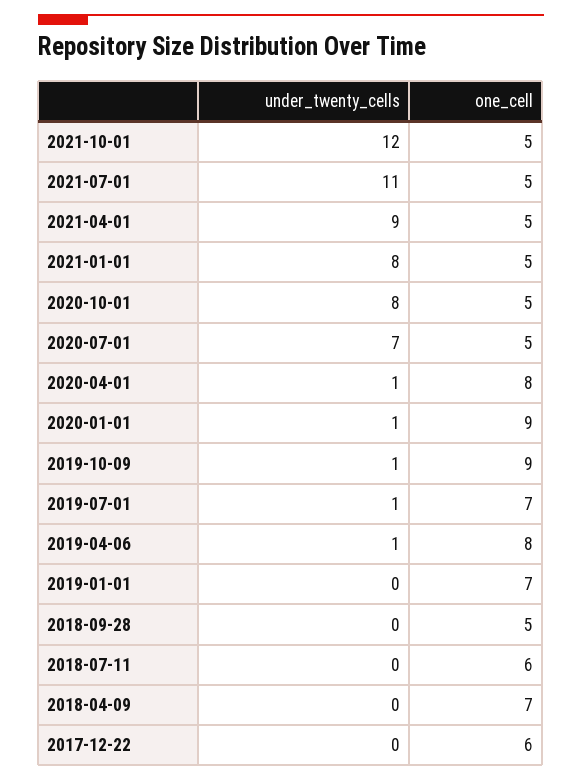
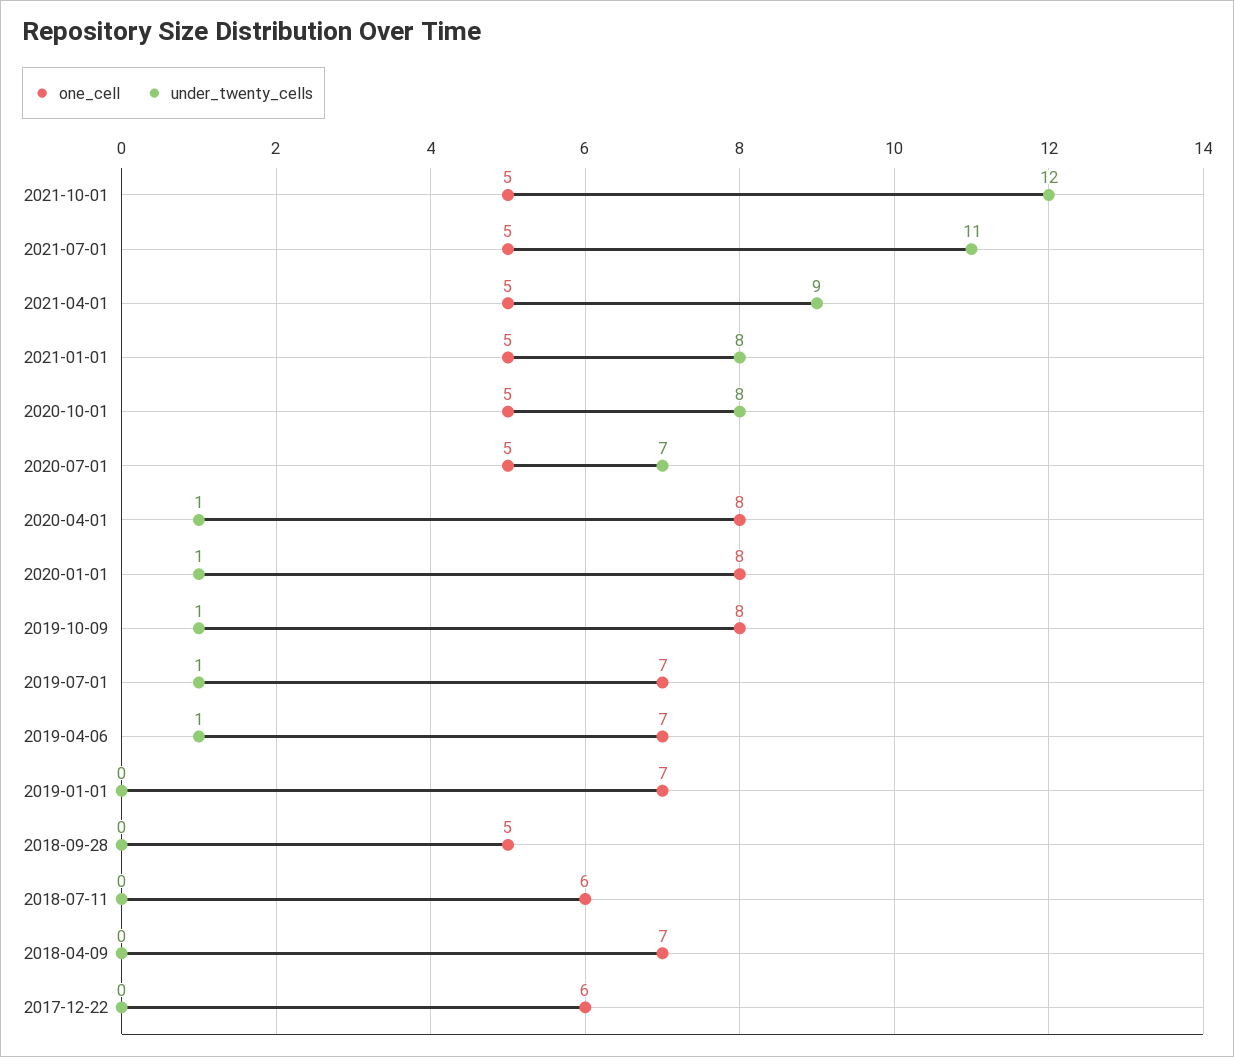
  {
    "under_twenty_cells": {
      "2021-10-01": 12,
      "2021-07-01": 11,
      "2021-04-01": 9,
      "2021-01-01": 8,
      "2020-10-01": 8,
      "2020-07-01": 7,
      "2020-04-01": 1,
      "2020-01-01": 1,
      "2019-10-09": 1,
      "2019-07-01": 1,
      "2019-04-06": 1,
      "2019-01-01": 0,
      "2018-09-28": 0,
      "2018-07-11": 0,
      "2018-04-09": 0,
      "2017-12-22": 0
    },
    "one_cell": {
      "2021-10-01": 5,
      "2021-07-01": 5,
      "2021-04-01": 5,
      "2021-01-01": 5,
      "2020-10-01": 5,
      "2020-07-01": 5,
      "2020-04-01": 8,
-     "2020-01-01": 9,
+     "2020-01-01": 8,
-     "2019-10-09": 9,
+     "2019-10-09": 8,
      "2019-07-01": 7,
-     "2019-04-06": 8,
+     "2019-04-06": 7,
      "2019-01-01": 7,
      "2018-09-28": 5,
      "2018-07-11": 6,
      "2018-04-09": 7,
      "2017-12-22": 6
    }
  }

